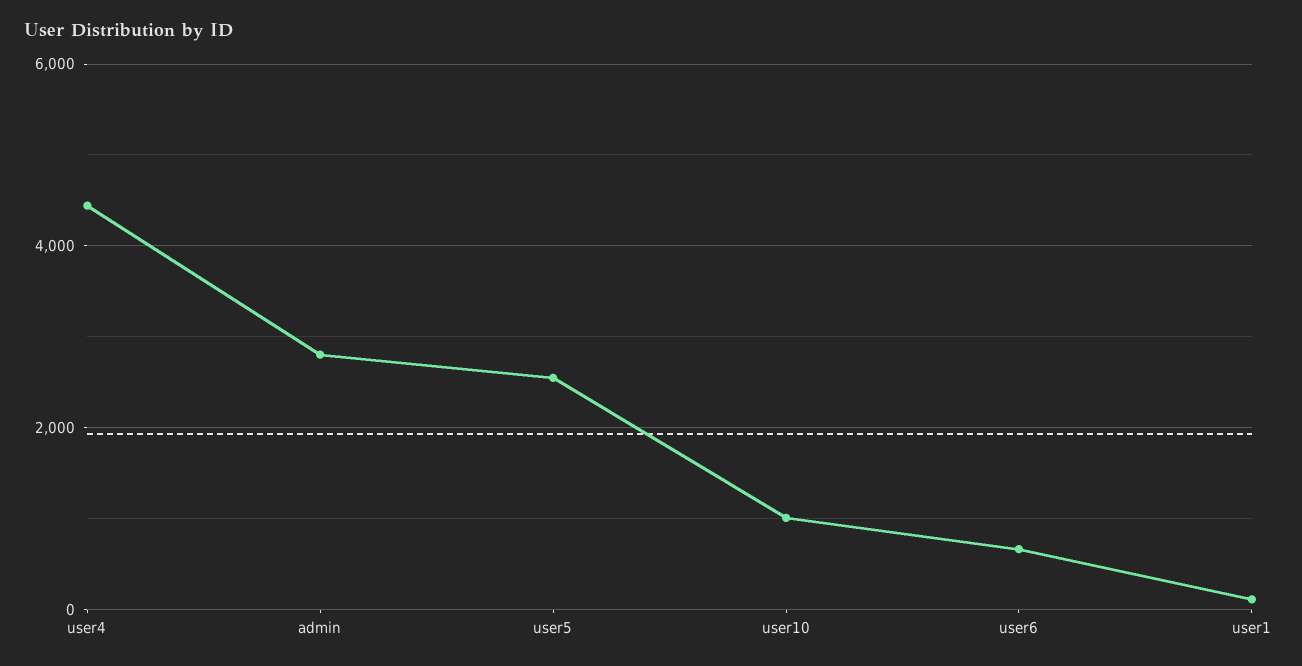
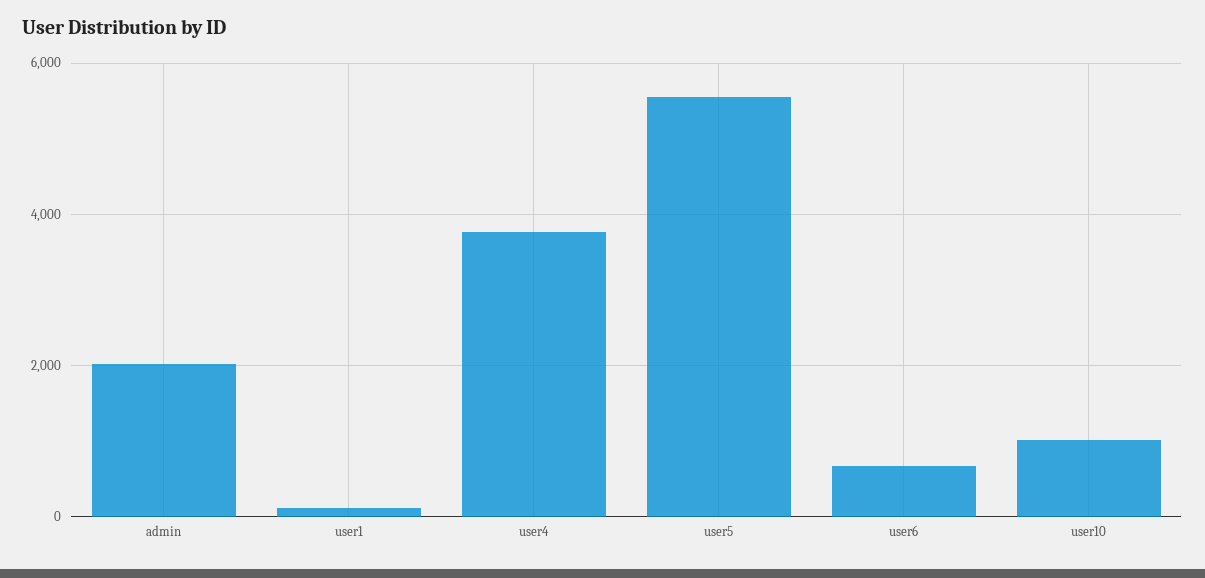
  {
-   "user4": 4400,
+   "user4": 3800,
-   "admin": 2800,
+   "admin": 2000,
-   "user5": 2600,
+   "user5": 5600,
    "user10": 1000,
    "user6": 600,
    "user1": 200
  }

